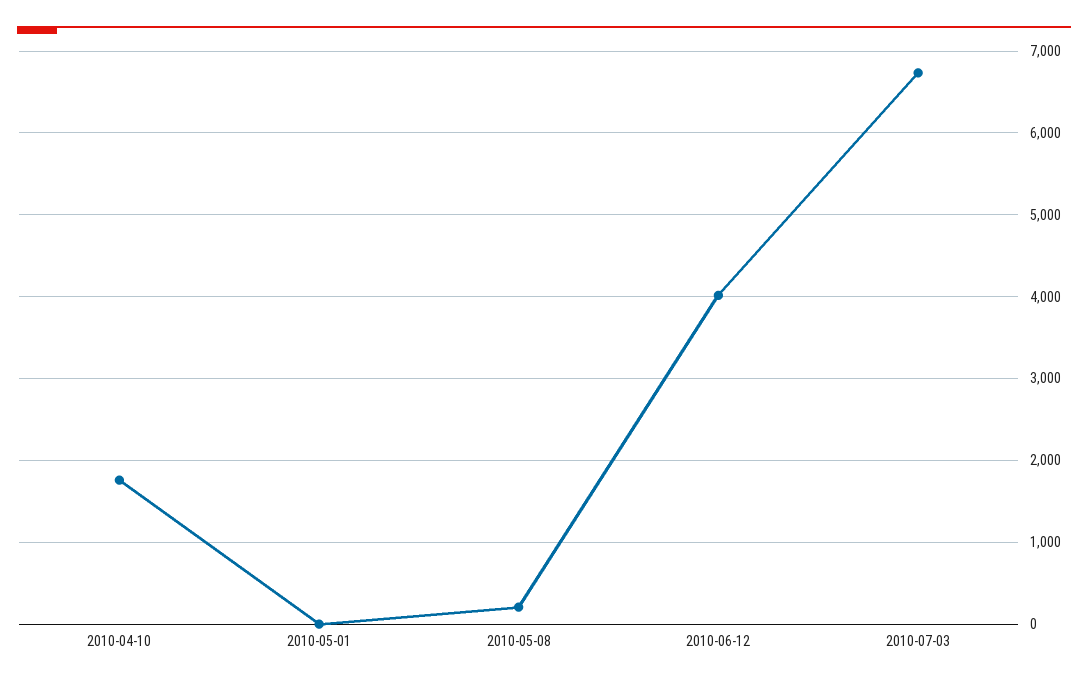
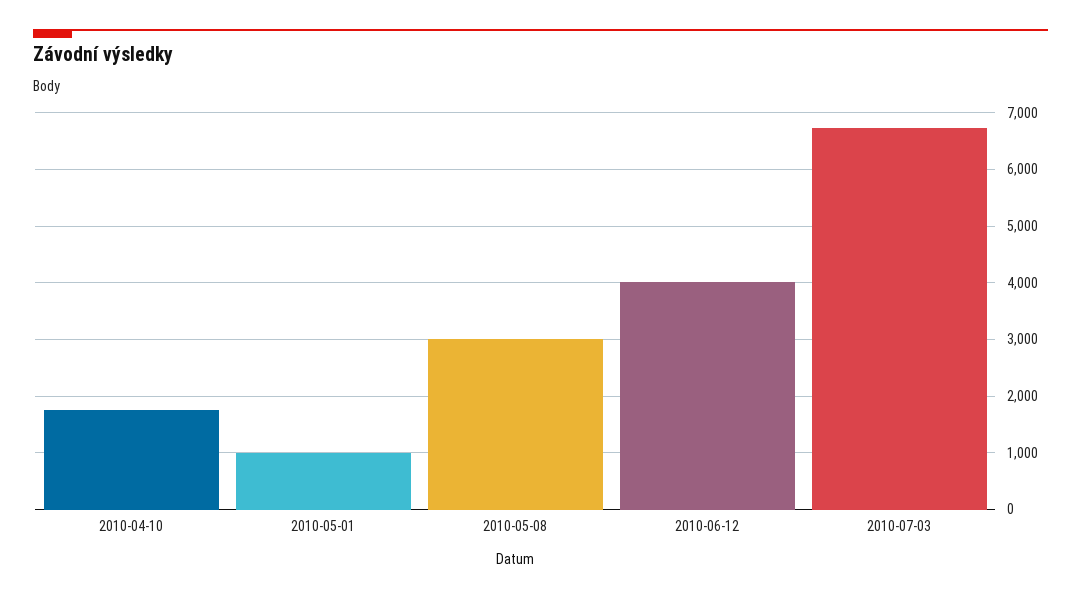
  {
    "2010-04-10": 1800,
-   "2010-05-01": 0,
+   "2010-05-01": 1000,
-   "2010-05-08": 200,
+   "2010-05-08": 3000,
    "2010-06-12": 4000,
    "2010-07-03": 6700
  }

